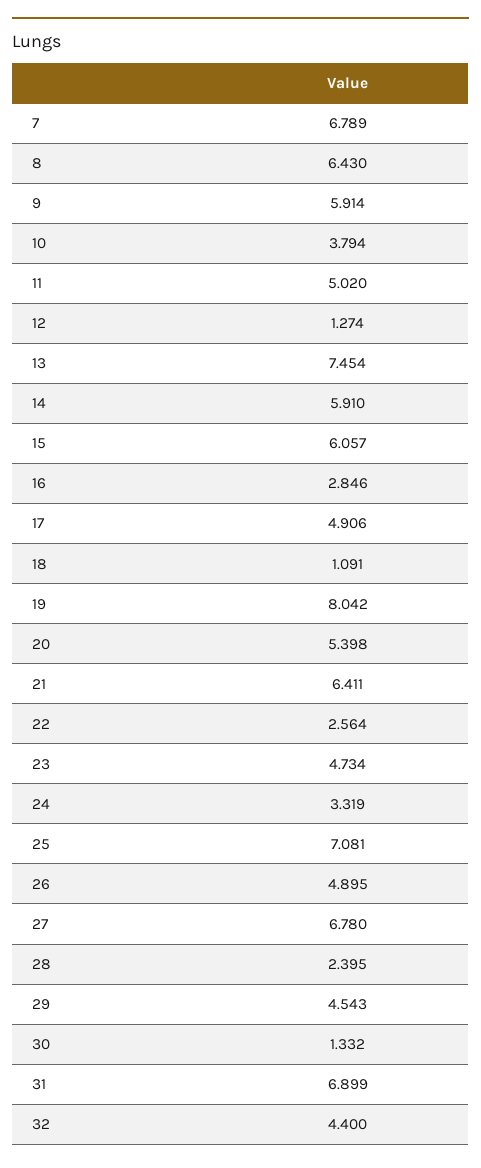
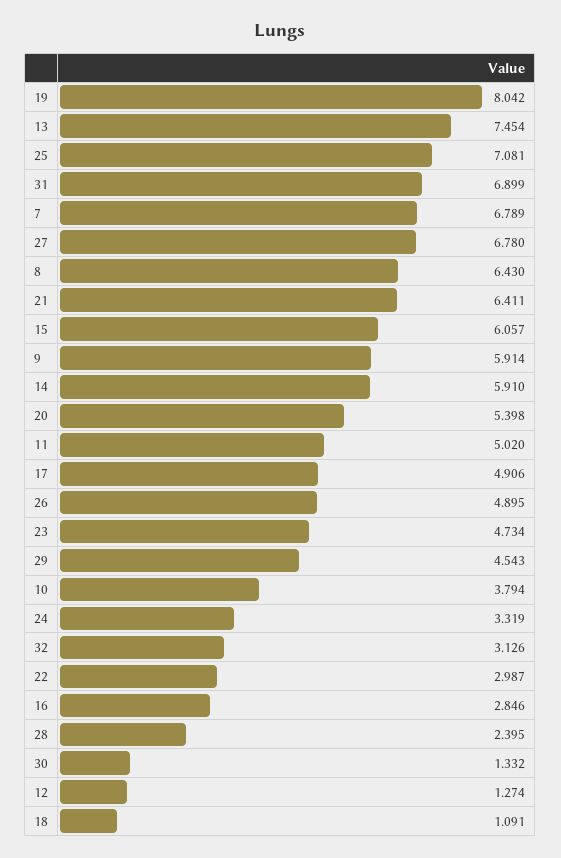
  {
    "7": 6.789,
    "8": 6.43,
    "9": 5.914,
    "10": 3.794,
    "11": 5.02,
    "12": 1.274,
    "13": 7.454,
    "14": 5.91,
    "15": 6.057,
    "16": 2.846,
    "17": 4.906,
    "18": 1.091,
    "19": 8.042,
    "20": 5.398,
    "21": 6.411,
-   "22": 2.564,
+   "22": 2.987,
    "23": 4.734,
    "24": 3.319,
    "25": 7.081,
    "26": 4.895,
    "27": 6.78,
    "28": 2.395,
    "29": 4.543,
    "30": 1.332,
    "31": 6.899,
-   "32": 4.4
+   "32": 3.126
  }

